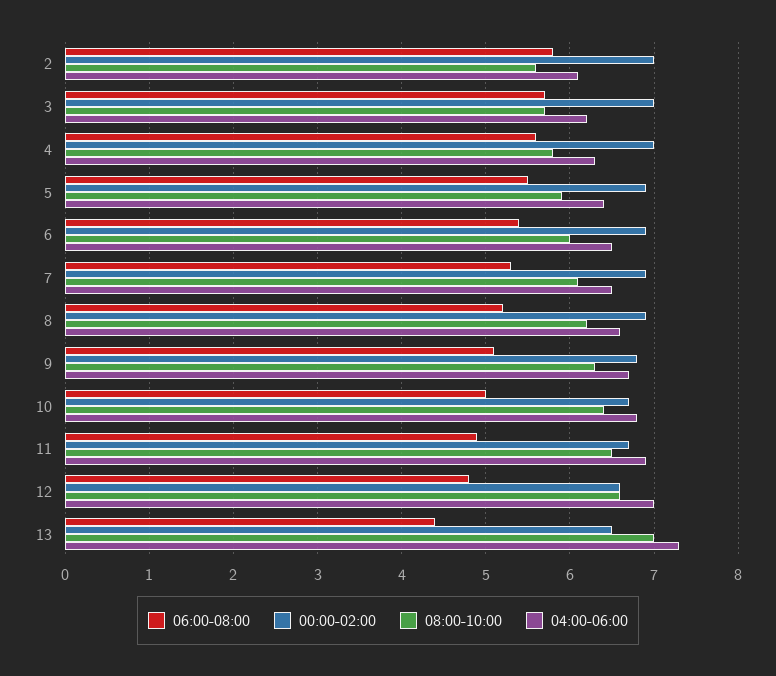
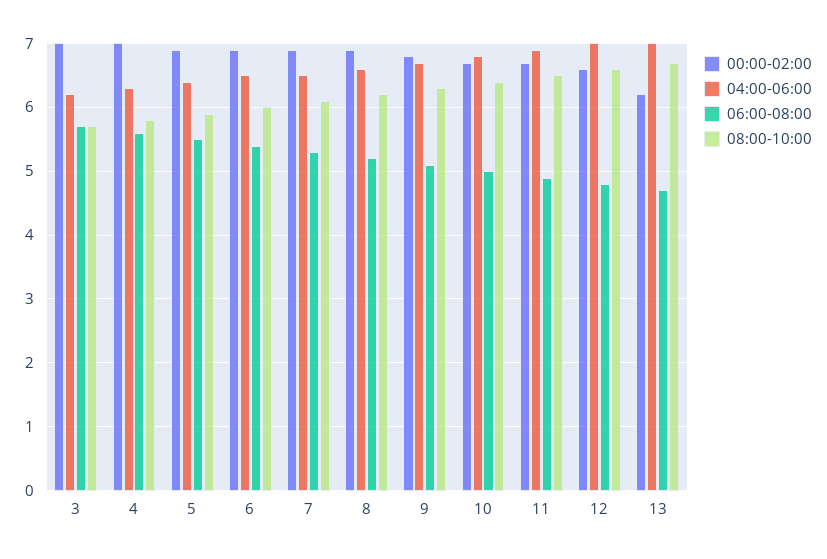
  {
    "06:00-08:00": {
-     "2": 5.8,
      "3": 5.7,
      "4": 5.6,
      "5": 5.5,
      "6": 5.4,
      "7": 5.3,
      "8": 5.2,
      "9": 5.1,
      "10": 5,
      "11": 4.9,
      "12": 4.8,
-     "13": 4.4
+     "13": 4.7
    },
    "00:00-02:00": {
-     "2": 7,
      "3": 7,
      "4": 7,
      "5": 6.9,
      "6": 6.9,
      "7": 6.9,
      "8": 6.9,
      "9": 6.8,
      "10": 6.7,
      "11": 6.7,
      "12": 6.6,
-     "13": 6.5
+     "13": 6.2
    },
    "08:00-10:00": {
-     "2": 5.6,
      "3": 5.7,
      "4": 5.8,
      "5": 5.9,
      "6": 6,
      "7": 6.1,
      "8": 6.2,
      "9": 6.3,
      "10": 6.4,
      "11": 6.5,
      "12": 6.6,
-     "13": 7
+     "13": 6.7
    },
    "04:00-06:00": {
-     "2": 6.1,
      "3": 6.2,
      "4": 6.3,
      "5": 6.4,
      "6": 6.5,
      "7": 6.5,
      "8": 6.6,
      "9": 6.7,
      "10": 6.8,
      "11": 6.9,
      "12": 7,
-     "13": 7.3
+     "13": 7
    }
  }

